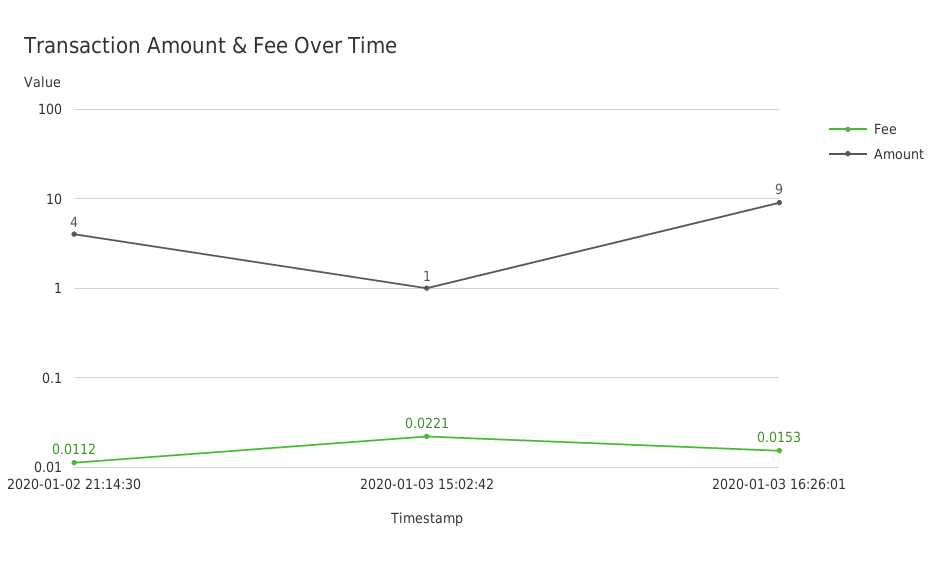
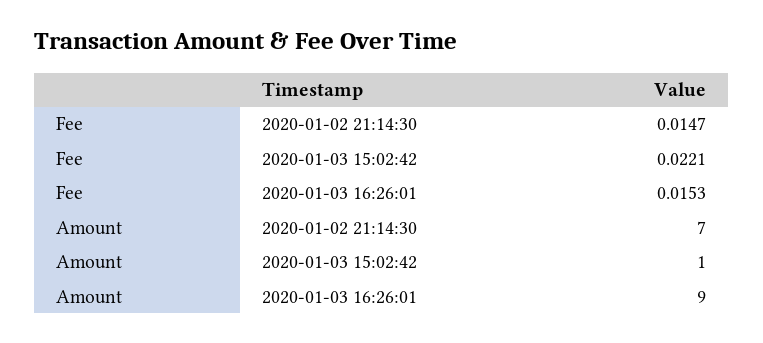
  {
    "Fee": {
-     "2020-01-02 21:14:30": 0.0112,
+     "2020-01-02 21:14:30": 0.0147,
      "2020-01-03 15:02:42": 0.0221,
      "2020-01-03 16:26:01": 0.0153
    },
    "Amount": {
-     "2020-01-02 21:14:30": 4,
+     "2020-01-02 21:14:30": 7,
      "2020-01-03 15:02:42": 1,
      "2020-01-03 16:26:01": 9
    }
  }

